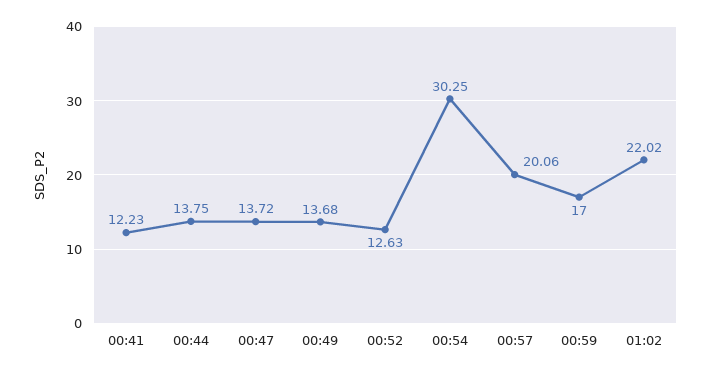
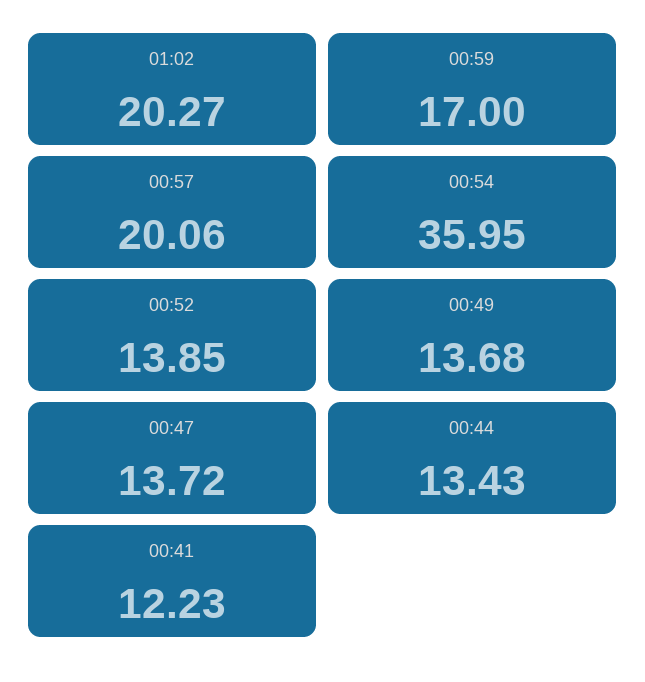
  {
    "00:41": 12.23,
-   "00:44": 13.75,
+   "00:44": 13.43,
    "00:47": 13.72,
    "00:49": 13.68,
-   "00:52": 12.63,
+   "00:52": 13.85,
-   "00:54": 30.25,
+   "00:54": 35.95,
    "00:57": 20.06,
    "00:59": 17,
-   "01:02": 22.02
+   "01:02": 20.27
  }

